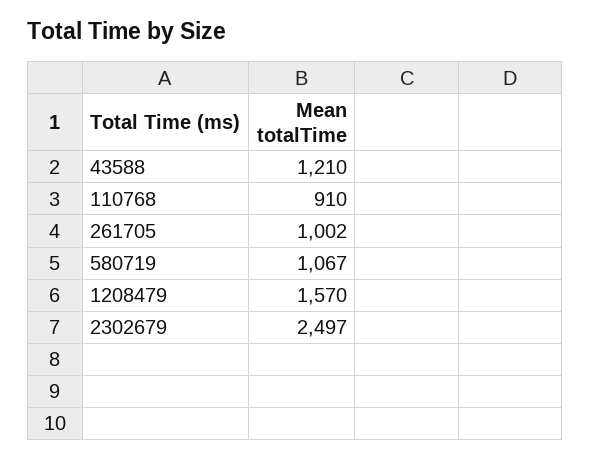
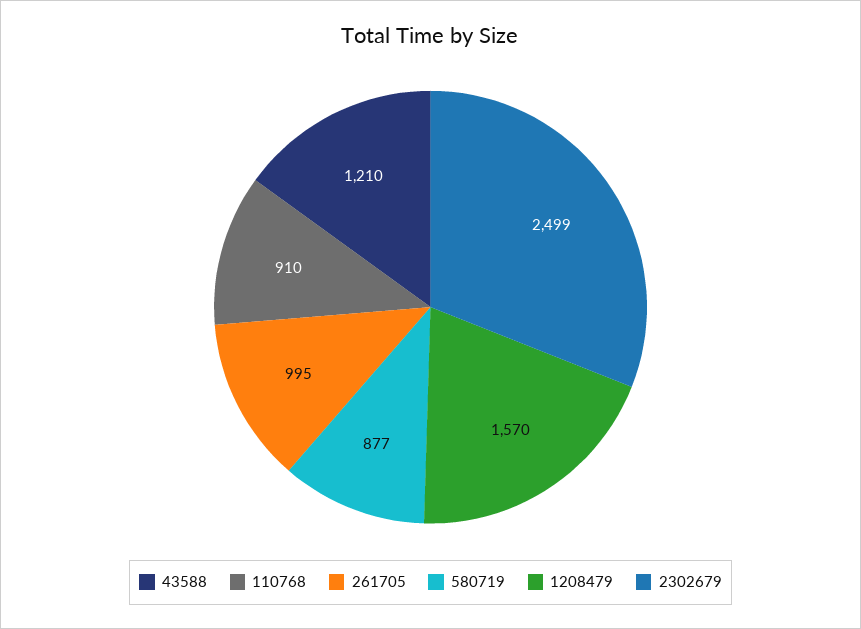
  {
    "43588": 1210,
    "110768": 910,
-   "261705": 1002,
+   "261705": 995,
-   "580719": 1067,
+   "580719": 877,
    "1208479": 1570,
-   "2302679": 2497
+   "2302679": 2499
  }

